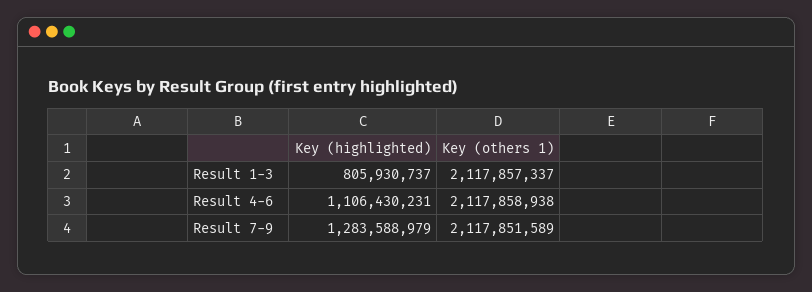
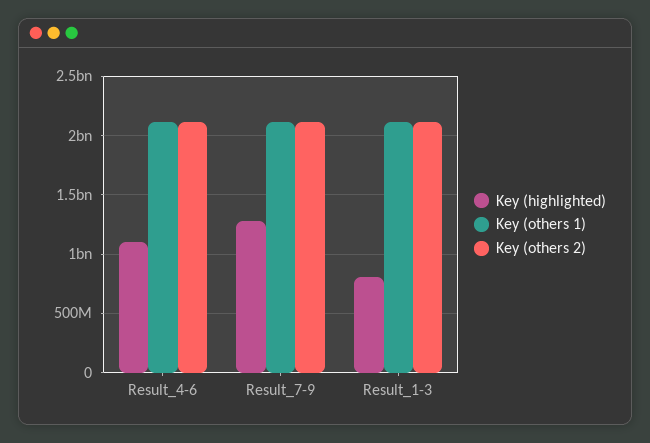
  {
    "Key (highlighted)": {
      "Result 1-3": 805930737,
      "Result 4-6": 1106430231,
      "Result 7-9": 1283588979
    },
    "Key (others 1)": {
      "Result 1-3": 2117857337,
      "Result 4-6": 2117858938,
      "Result 7-9": 2117851589
-   }
+   },
+   "Key (others 2)": {
+     "Result 4-6": 2100000000,
+     "Result 7-9": 2100000000,
+     "Result 1-3": 2100000000
+   }
  }

